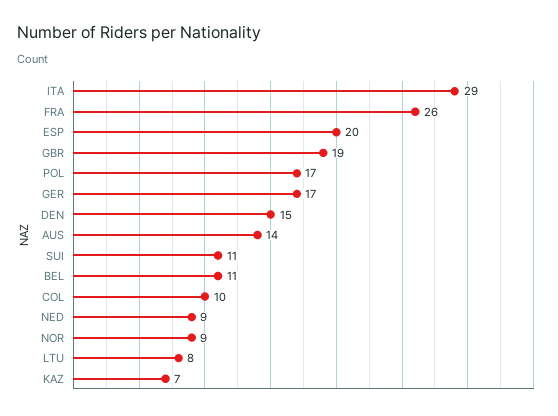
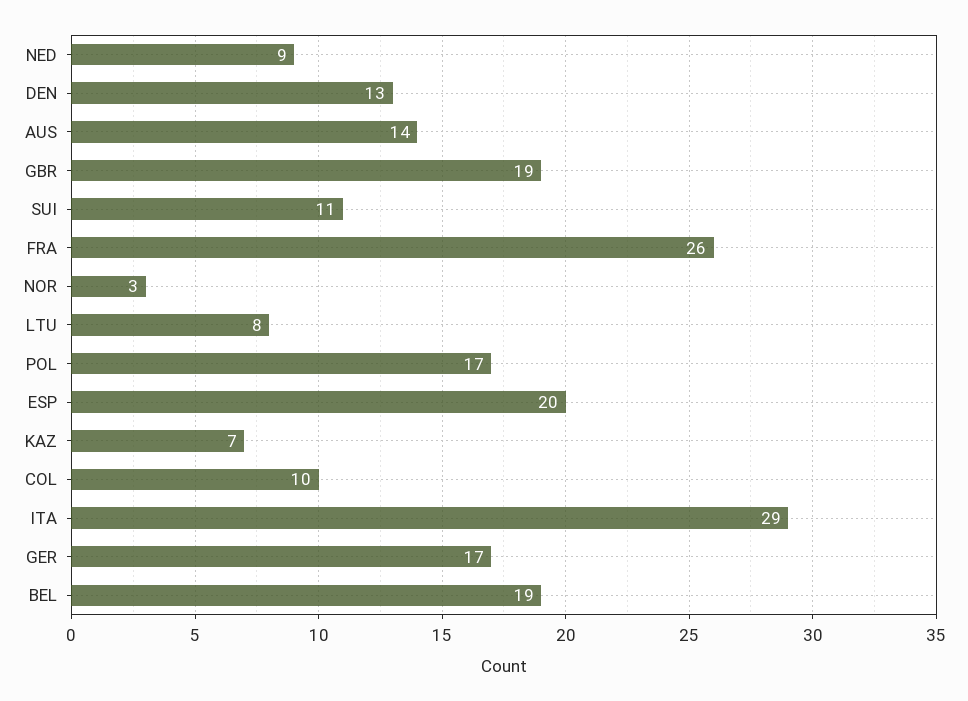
  {
    "ITA": 29,
    "FRA": 26,
    "ESP": 20,
    "GBR": 19,
    "POL": 17,
    "GER": 17,
-   "DEN": 15,
+   "DEN": 13,
    "AUS": 14,
    "SUI": 11,
-   "BEL": 11,
+   "BEL": 19,
    "COL": 10,
    "NED": 9,
-   "NOR": 9,
+   "NOR": 3,
    "LTU": 8,
    "KAZ": 7
  }

